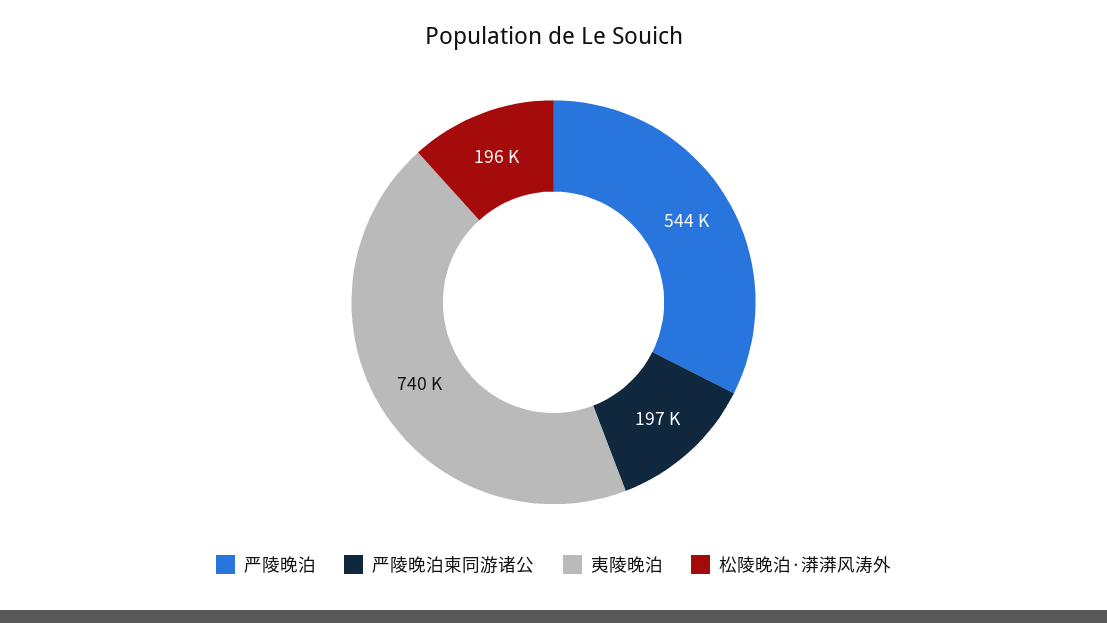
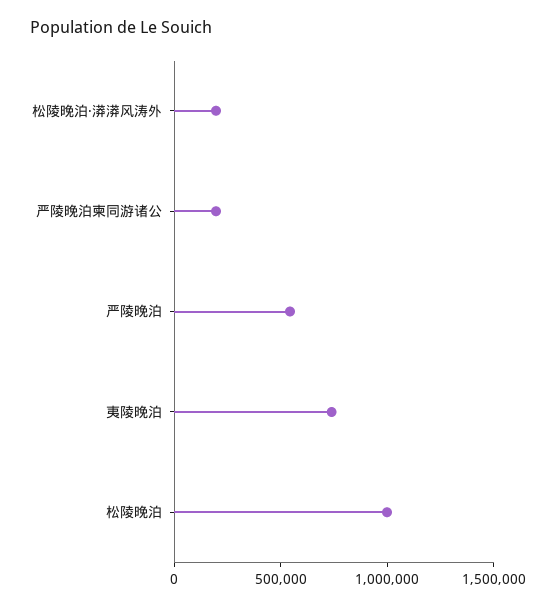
  {
    "严陵晚泊": 544000,
    "严陵晚泊柬同游诸公": 197000,
    "夷陵晚泊": 740000,
-   "松陵晚泊·漭漭风涛外": 196000
+   "松陵晚泊·漭漭风涛外": 196000,
+   "松陵晚泊": 1000000
  }

